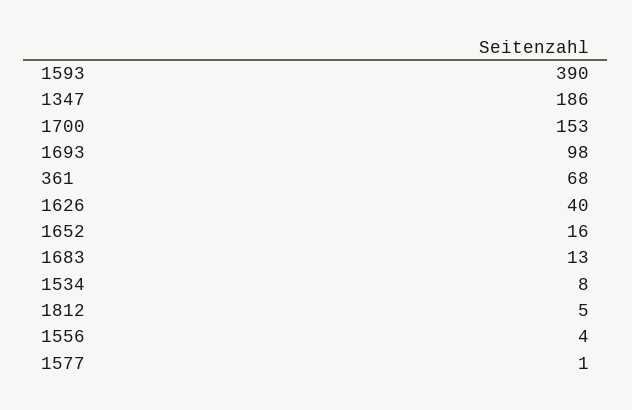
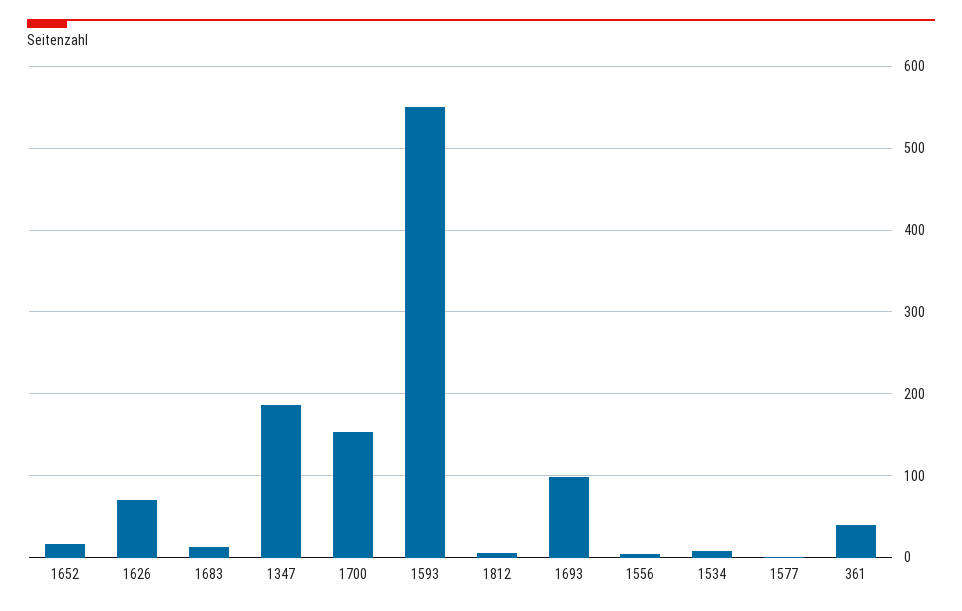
  {
-   "1593": 390,
+   "1593": 550,
    "1347": 186,
    "1700": 153,
    "1693": 98,
-   "361": 68,
+   "361": 40,
-   "1626": 40,
+   "1626": 70,
    "1652": 16,
    "1683": 13,
    "1534": 8,
    "1812": 5,
    "1556": 4,
    "1577": 1
  }

